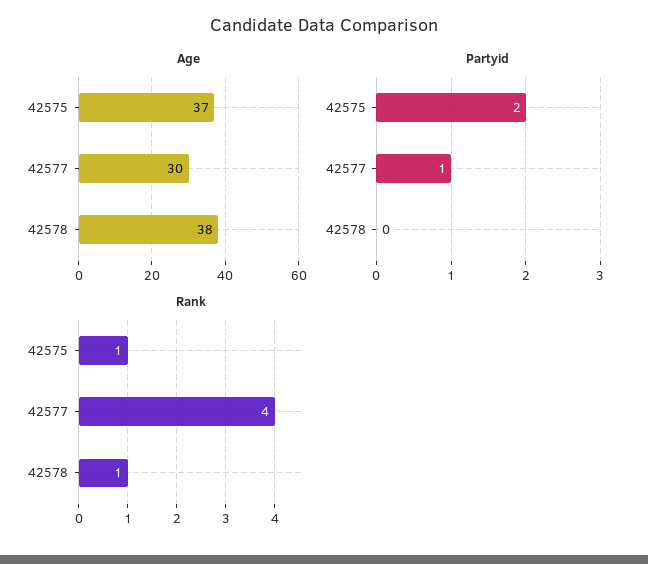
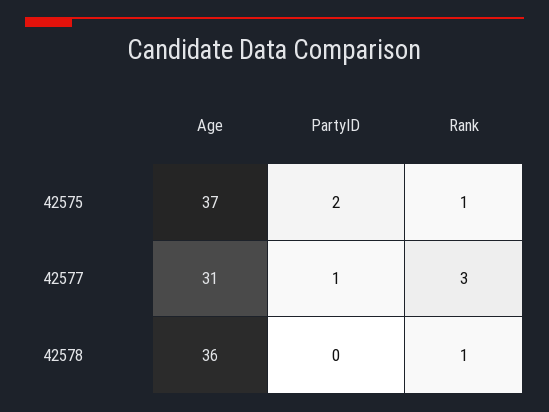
  {
    "Age": {
      "42575": 37,
-     "42577": 30,
+     "42577": 31,
-     "42578": 38
+     "42578": 36
    },
    "Partyid": {
      "42575": 2,
      "42577": 1,
      "42578": 0
    },
    "Rank": {
      "42575": 1,
-     "42577": 4,
+     "42577": 3,
      "42578": 1
    }
  }

